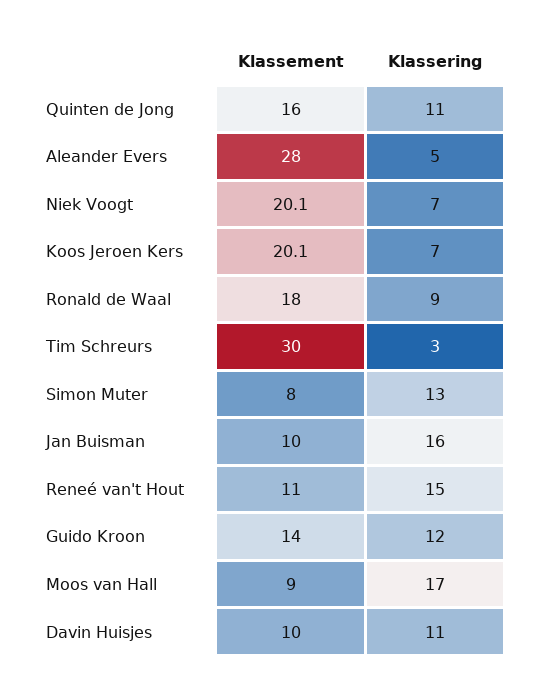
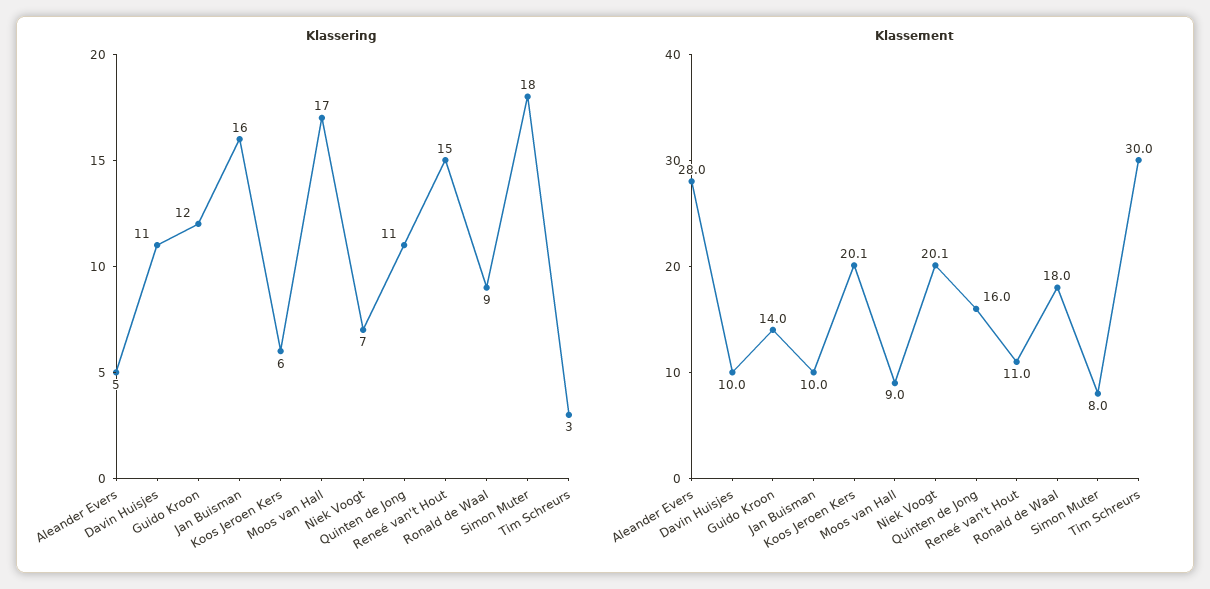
  {
    "Klassement": {
      "Quinten de Jong": 16,
      "Aleander Evers": 28,
      "Niek Voogt": 20.1,
      "Koos Jeroen Kers": 20.1,
      "Ronald de Waal": 18,
      "Tim Schreurs": 30,
      "Simon Muter": 8,
      "Jan Buisman": 10,
      "Reneé van't Hout": 11,
      "Guido Kroon": 14,
      "Moos van Hall": 9,
      "Davin Huisjes": 10
    },
    "Klassering": {
      "Quinten de Jong": 11,
      "Aleander Evers": 5,
      "Niek Voogt": 7,
-     "Koos Jeroen Kers": 7,
+     "Koos Jeroen Kers": 6,
      "Ronald de Waal": 9,
      "Tim Schreurs": 3,
-     "Simon Muter": 13,
+     "Simon Muter": 18,
      "Jan Buisman": 16,
      "Reneé van't Hout": 15,
      "Guido Kroon": 12,
      "Moos van Hall": 17,
      "Davin Huisjes": 11
    }
  }

